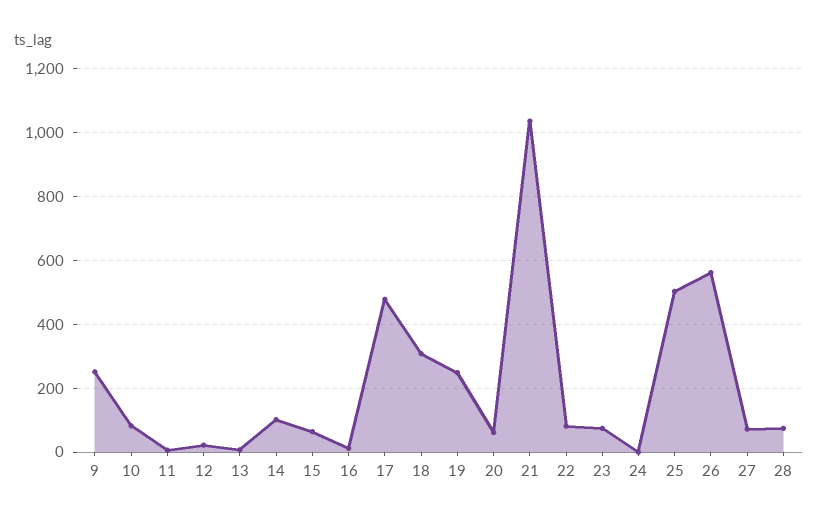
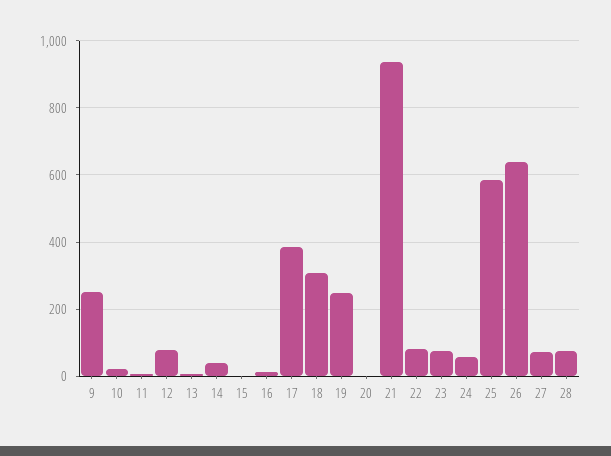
  {
    "9": 260,
-   "10": 80,
+   "10": 20,
    "11": 0,
-   "12": 20,
+   "12": 80,
    "13": 0,
-   "14": 100,
+   "14": 40,
-   "15": 60,
+   "15": 0,
    "16": 20,
-   "17": 480,
+   "17": 380,
    "18": 300,
    "19": 240,
-   "20": 60,
+   "20": 0,
-   "21": 1040,
+   "21": 940,
    "22": 80,
    "23": 80,
-   "24": 0,
+   "24": 60,
-   "25": 500,
+   "25": 580,
-   "26": 560,
+   "26": 640,
    "27": 80,
    "28": 80
  }

